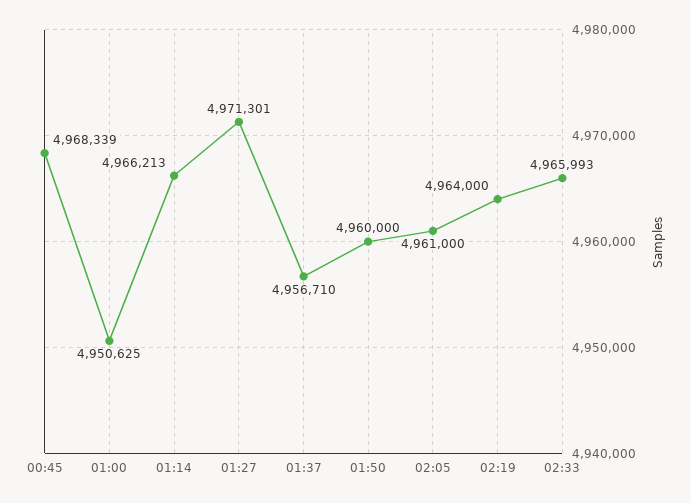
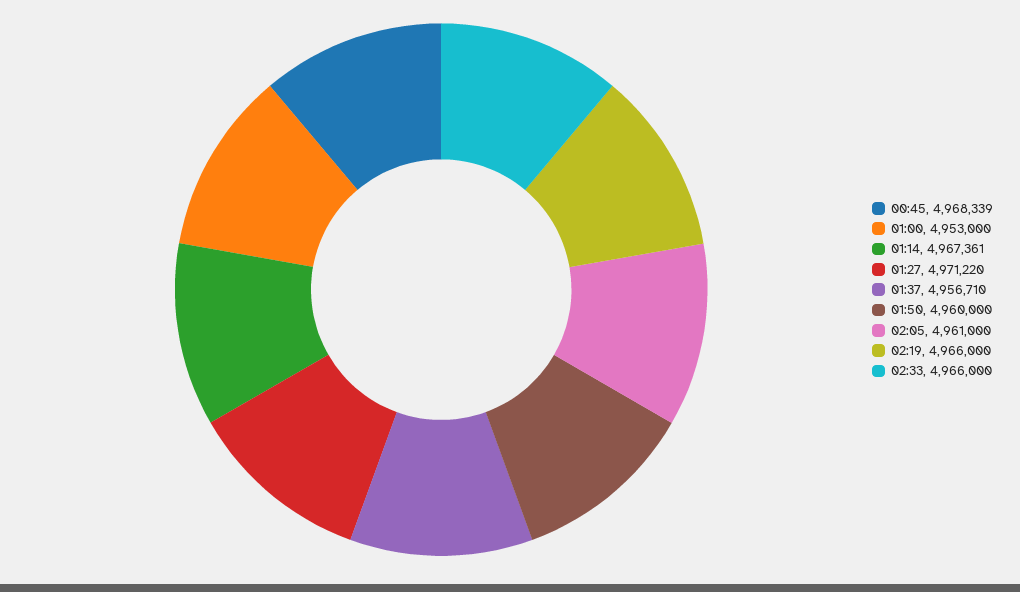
  {
    "00:45": 4968339,
-   "01:00": 4950625,
+   "01:00": 4953000,
-   "01:14": 4966213,
+   "01:14": 4967361,
-   "01:27": 4971301,
+   "01:27": 4971220,
    "01:37": 4956710,
    "01:50": 4960000,
    "02:05": 4961000,
-   "02:19": 4964000,
+   "02:19": 4966000,
-   "02:33": 4965993
+   "02:33": 4966000
  }

